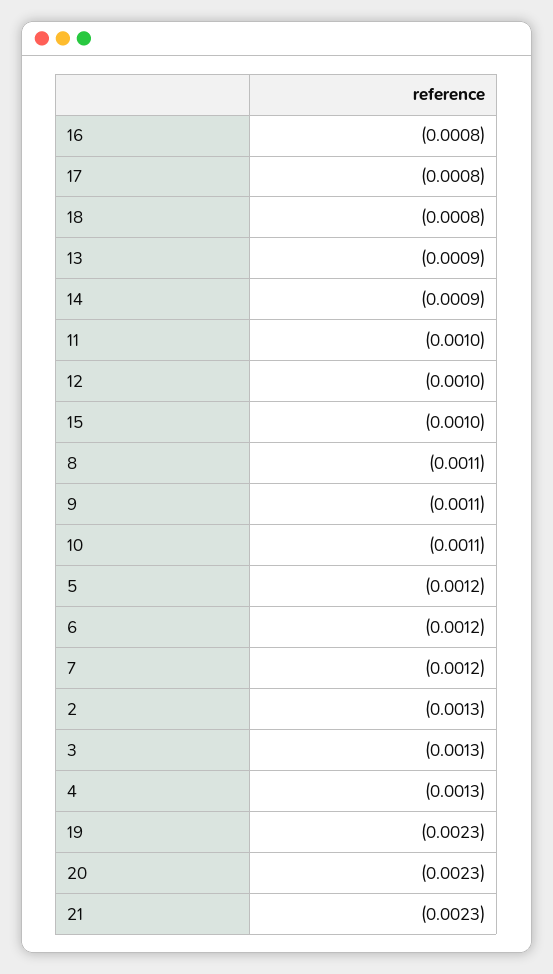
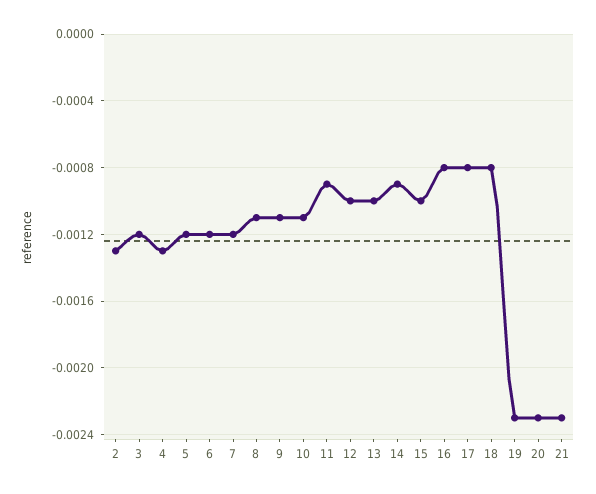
  {
    "16": -0.0008,
    "17": -0.0008,
    "18": -0.0008,
-   "13": -0.0009,
+   "13": -0.001,
    "14": -0.0009,
-   "11": -0.001,
+   "11": -0.0009,
    "12": -0.001,
    "15": -0.001,
    "8": -0.0011,
    "9": -0.0011,
    "10": -0.0011,
    "5": -0.0012,
    "6": -0.0012,
    "7": -0.0012,
    "2": -0.0013,
-   "3": -0.0013,
+   "3": -0.0012,
    "4": -0.0013,
    "19": -0.0023,
    "20": -0.0023,
    "21": -0.0023
  }

